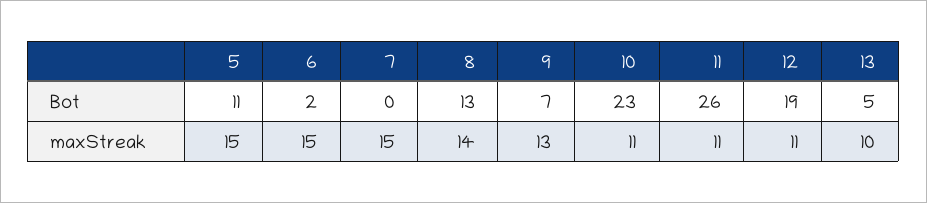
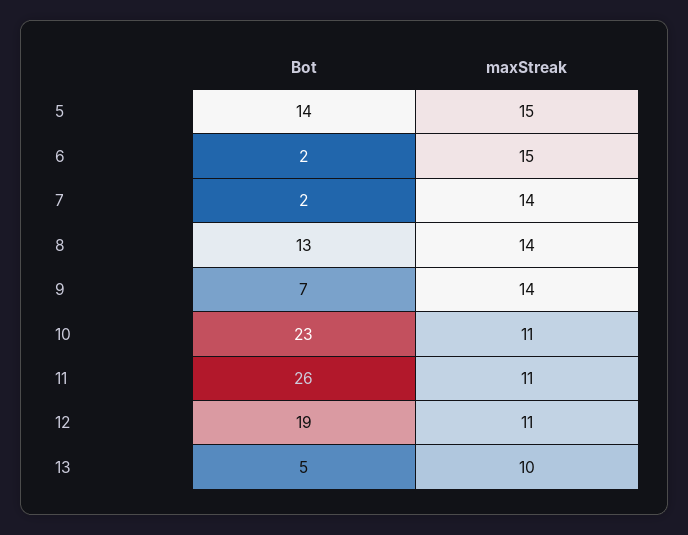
  {
    "5": {
-     "Bot": 11,
+     "Bot": 14,
      "maxStreak": 15
    },
    "6": {
      "Bot": 2,
      "maxStreak": 15
    },
    "7": {
-     "Bot": 0,
+     "Bot": 2,
-     "maxStreak": 15
+     "maxStreak": 14
    },
    "8": {
      "Bot": 13,
      "maxStreak": 14
    },
    "9": {
      "Bot": 7,
-     "maxStreak": 13
+     "maxStreak": 14
    },
    "10": {
      "Bot": 23,
      "maxStreak": 11
    },
    "11": {
      "Bot": 26,
      "maxStreak": 11
    },
    "12": {
      "Bot": 19,
      "maxStreak": 11
    },
    "13": {
      "Bot": 5,
      "maxStreak": 10
    }
  }

